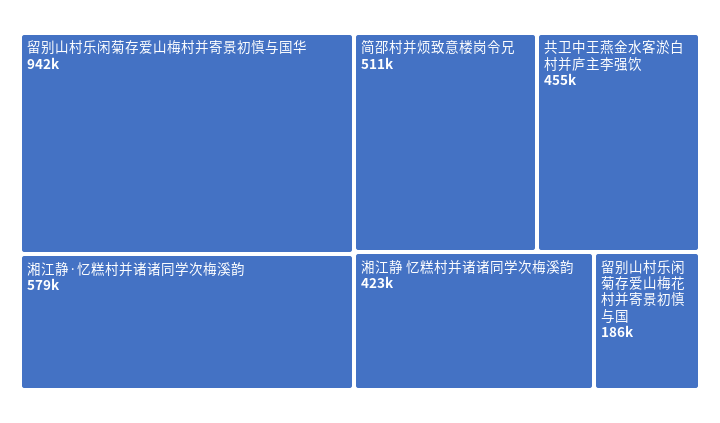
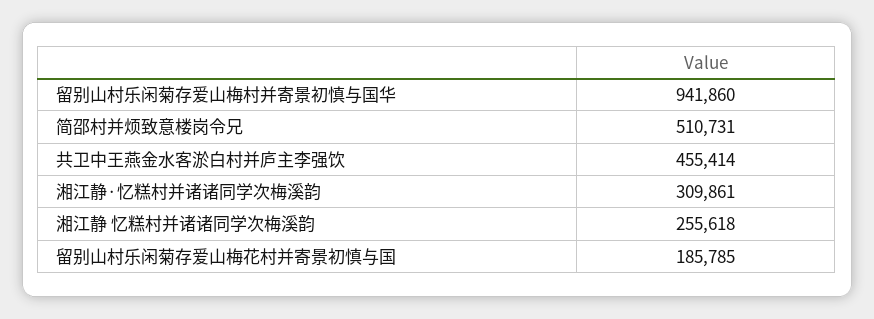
  {
    "留别山村乐闲菊存爱山梅村并寄景初慎与国华": 941860,
-   "湘江静·忆糕村并诸诸同学次梅溪韵": 579000,
+   "湘江静·忆糕村并诸诸同学次梅溪韵": 309861,
    "简邵村并烦致意楼岗令兄": 510731,
    "共卫中王燕金水客淤白村并庐主李强饮": 455414,
-   "湘江静 忆糕村并诸诸同学次梅溪韵": 423000,
+   "湘江静 忆糕村并诸诸同学次梅溪韵": 255618,
    "留别山村乐闲菊存爱山梅花村并寄景初慎与国": 185785
  }

